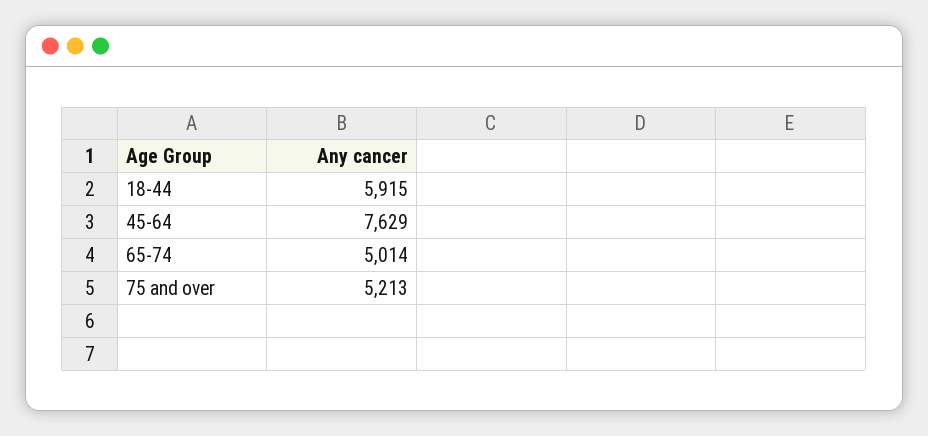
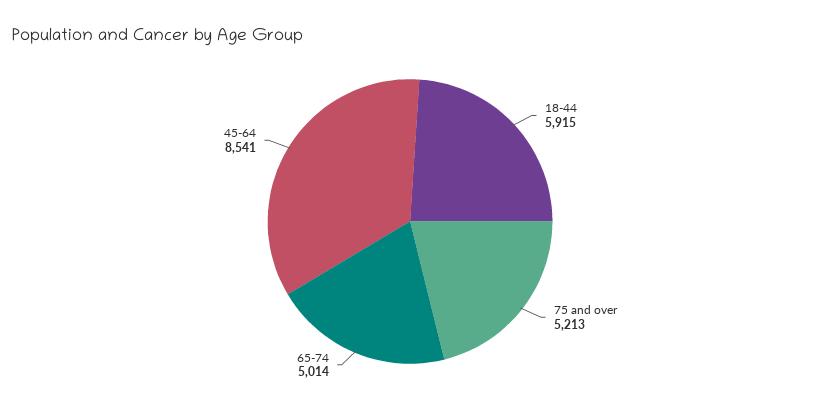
  {
    "18-44": 5915,
-   "45-64": 7629,
+   "45-64": 8541,
    "65-74": 5014,
    "75 and over": 5213
  }

